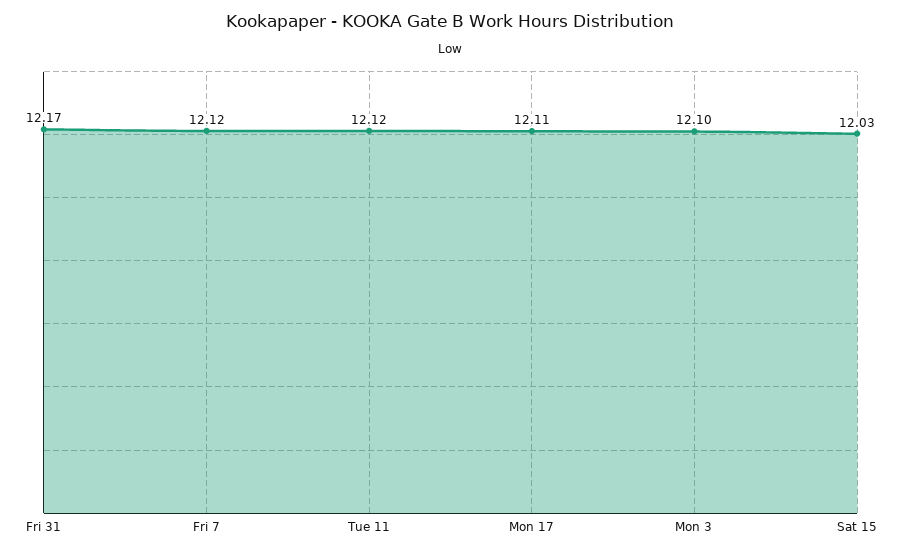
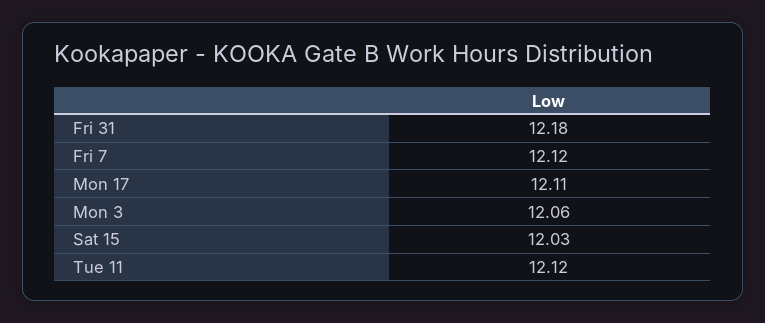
  {
-   "Fri 31": 12.17,
+   "Fri 31": 12.18,
    "Fri 7": 12.12,
    "Tue 11": 12.12,
    "Mon 17": 12.11,
-   "Mon 3": 12.1,
+   "Mon 3": 12.06,
    "Sat 15": 12.03
  }

